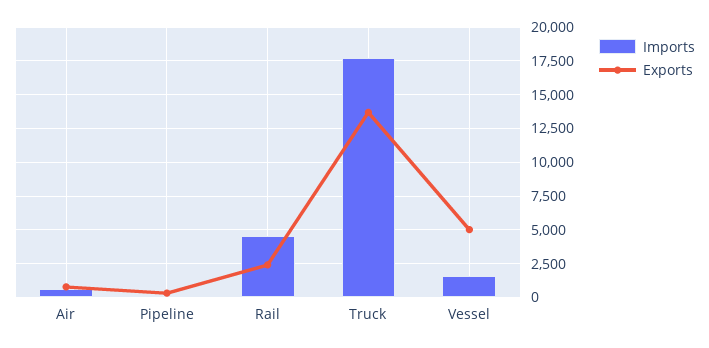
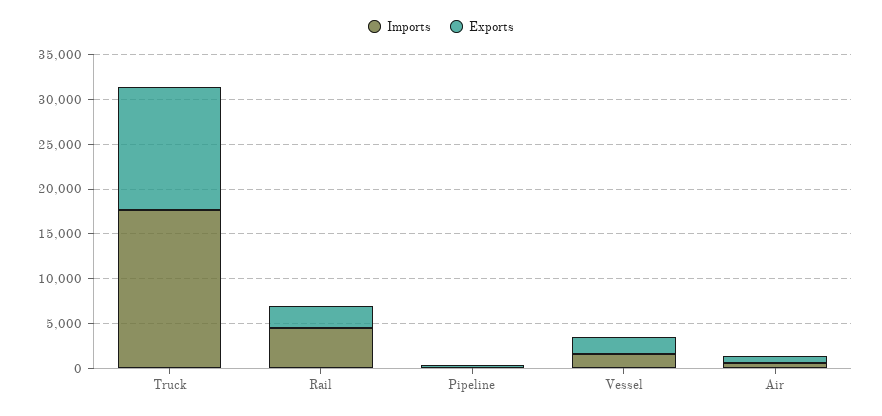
  {
    "Imports": {
      "Air": 500,
      "Pipeline": 0,
      "Rail": 4500,
      "Truck": 17500,
      "Vessel": 1500
    },
    "Exports": {
      "Air": 1000,
      "Pipeline": 500,
      "Rail": 2500,
      "Truck": 13500,
-     "Vessel": 5000
+     "Vessel": 2000
    }
  }

